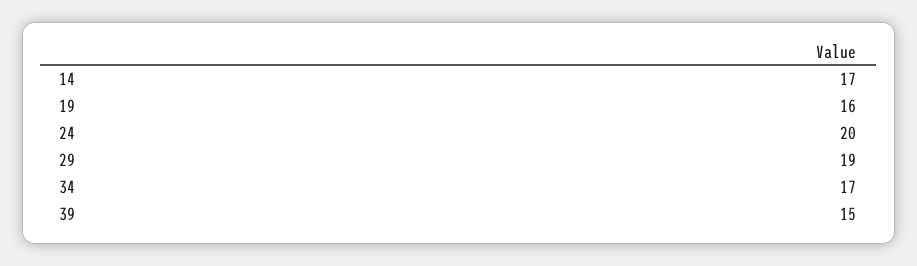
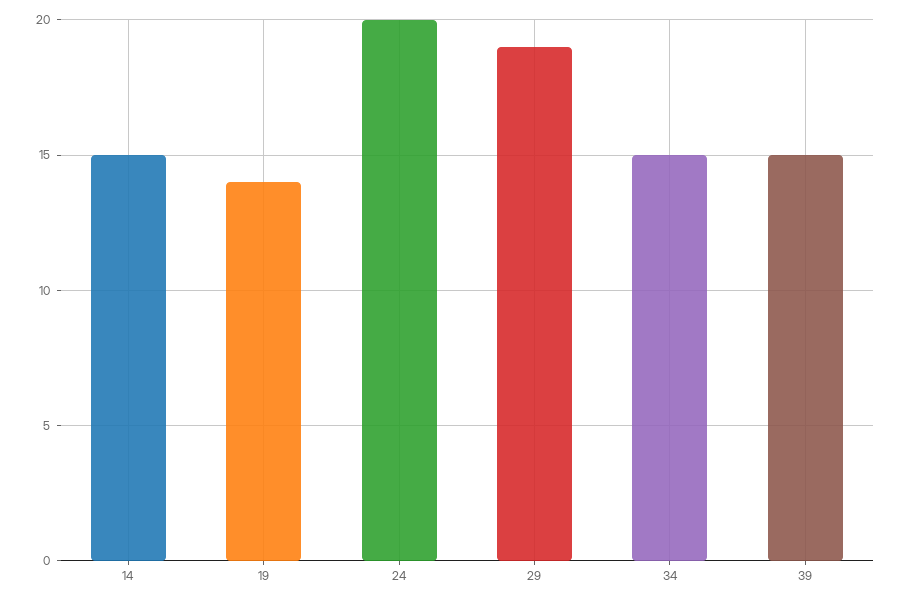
  {
-   "14": 17,
+   "14": 15,
-   "19": 16,
+   "19": 14,
    "24": 20,
    "29": 19,
-   "34": 17,
+   "34": 15,
    "39": 15
  }

